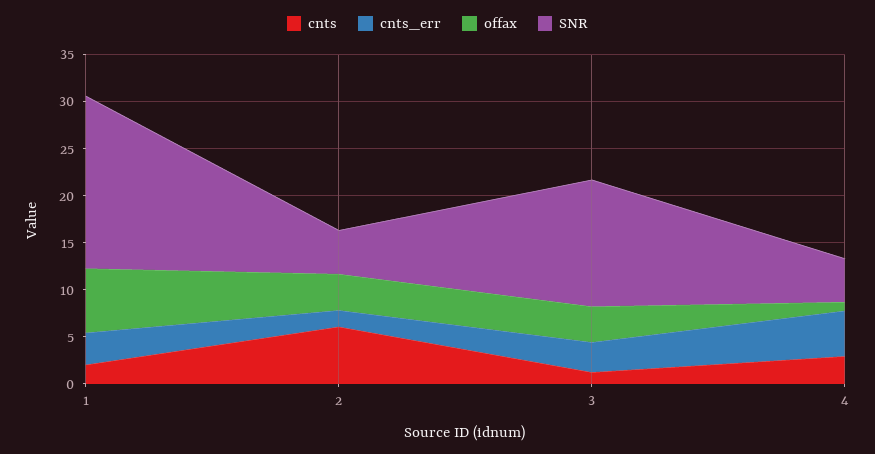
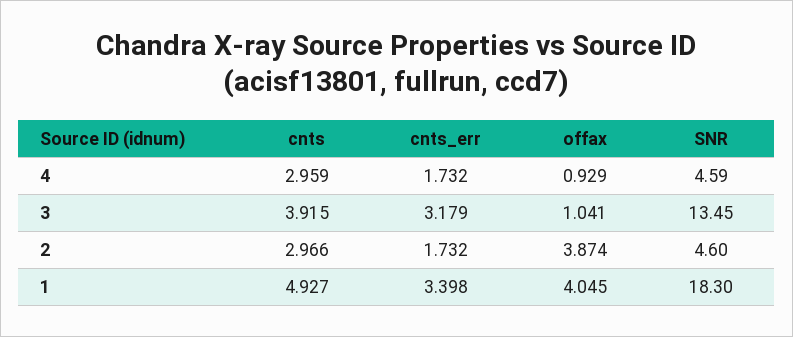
  {
    "cnts": {
-     "1": 2,
+     "1": 4.927,
-     "2": 6,
+     "2": 2.966,
-     "3": 1,
+     "3": 3.915,
      "4": 2.959
    },
    "cnts_err": {
      "1": 3.398,
      "2": 1.732,
      "3": 3.179,
-     "4": 5
+     "4": 1.732
    },
    "offax": {
-     "1": 7,
+     "1": 4.045,
      "2": 3.874,
-     "3": 4,
+     "3": 1.041,
      "4": 0.929
    },
    "SNR": {
      "1": 18.3,
      "2": 4.6,
      "3": 13.45,
      "4": 4.59
    }
  }

